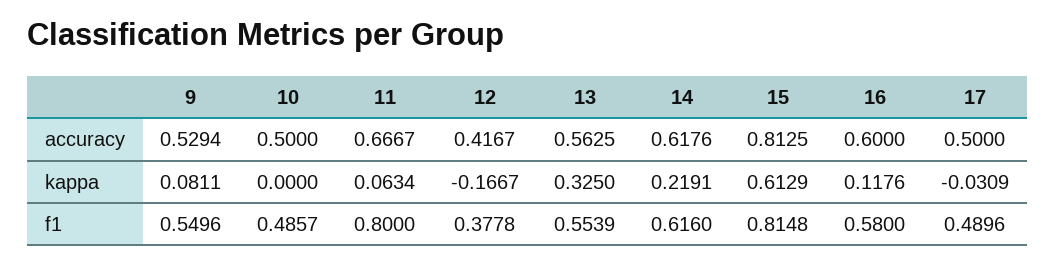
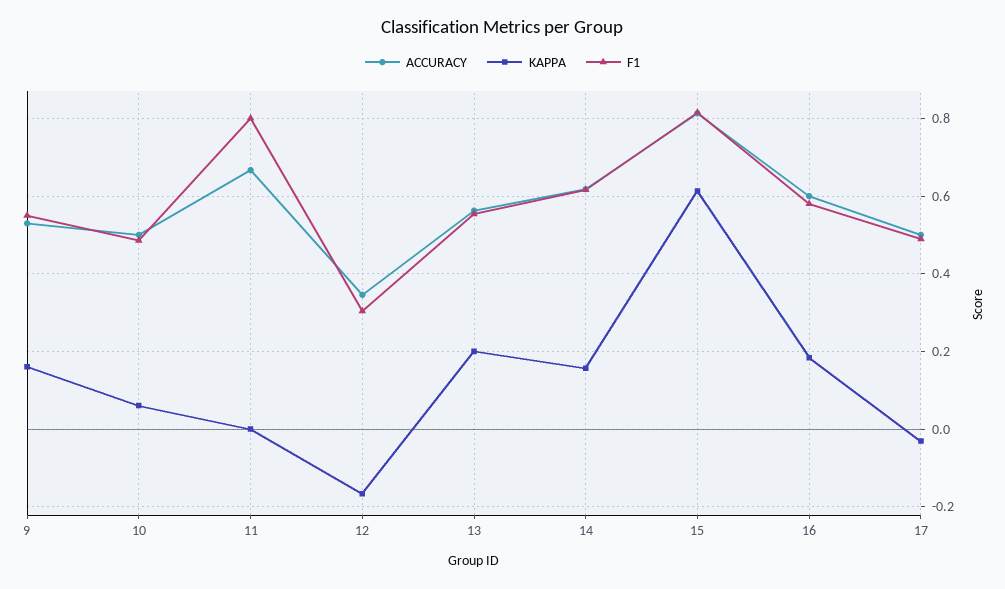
  {
    "accuracy": {
      "9": 0.5294,
      "10": 0.5,
      "11": 0.6667,
-     "12": 0.4167,
+     "12": 0.34,
      "13": 0.5625,
      "14": 0.6176,
      "15": 0.8125,
      "16": 0.6,
      "17": 0.5
    },
    "kappa": {
-     "9": 0.0811,
+     "9": 0.16,
-     "10": 0,
+     "10": 0.06,
-     "11": 0.0634,
+     "11": 0,
      "12": -0.1667,
-     "13": 0.325,
+     "13": 0.2,
-     "14": 0.2191,
+     "14": 0.16,
      "15": 0.6129,
-     "16": 0.1176,
+     "16": 0.18,
      "17": -0.0309
    },
    "f1": {
      "9": 0.5496,
      "10": 0.4857,
      "11": 0.8,
-     "12": 0.3778,
+     "12": 0.3,
      "13": 0.5539,
      "14": 0.616,
      "15": 0.8148,
      "16": 0.58,
      "17": 0.4896
    }
  }

